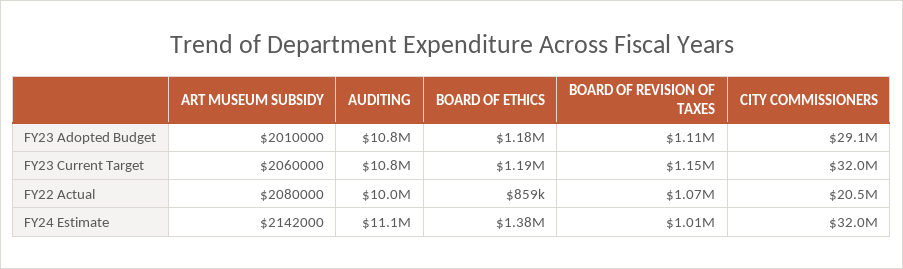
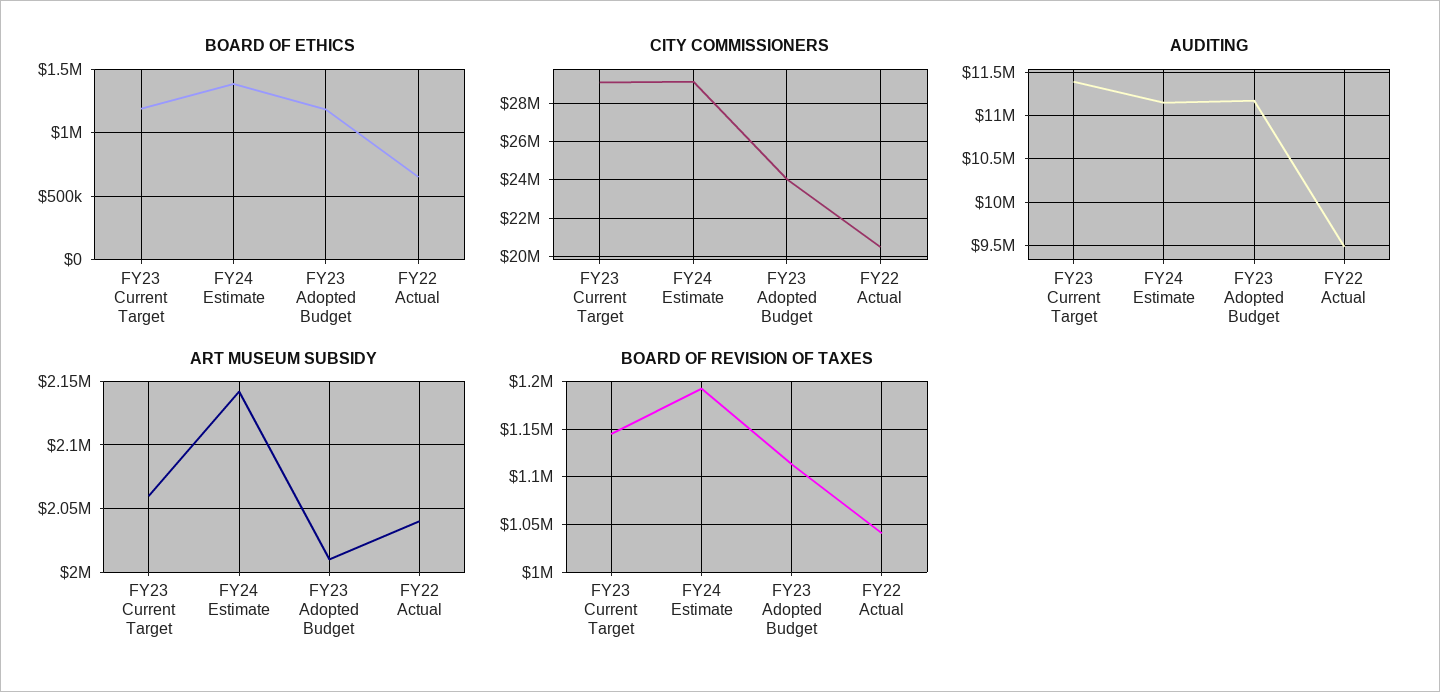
  {
    "ART MUSEUM SUBSIDY": {
      "FY23 Adopted Budget": 2010000,
      "FY23 Current Target": 2060000,
-     "FY22 Actual": 2080000,
+     "FY22 Actual": 2040000,
      "FY24 Estimate": 2142000
    },
    "AUDITING": {
-     "FY23 Adopted Budget": 10800000,
+     "FY23 Adopted Budget": 11200000,
-     "FY23 Current Target": 10800000,
+     "FY23 Current Target": 11400000,
-     "FY22 Actual": 10000000,
+     "FY22 Actual": 9500000,
      "FY24 Estimate": 11100000
    },
    "BOARD OF ETHICS": {
      "FY23 Adopted Budget": 1180000,
      "FY23 Current Target": 1190000,
-     "FY22 Actual": 859000,
+     "FY22 Actual": 650000,
      "FY24 Estimate": 1380000
    },
    "BOARD OF REVISION OF TAXES": {
      "FY23 Adopted Budget": 1110000,
      "FY23 Current Target": 1150000,
-     "FY22 Actual": 1070000,
+     "FY22 Actual": 1040000,
-     "FY24 Estimate": 1010000
+     "FY24 Estimate": 1190000
    },
    "CITY COMMISSIONERS": {
-     "FY23 Adopted Budget": 29100000,
+     "FY23 Adopted Budget": 24000000,
-     "FY23 Current Target": 32000000,
+     "FY23 Current Target": 29000000,
      "FY22 Actual": 20500000,
-     "FY24 Estimate": 32000000
+     "FY24 Estimate": 29000000
    }
  }

